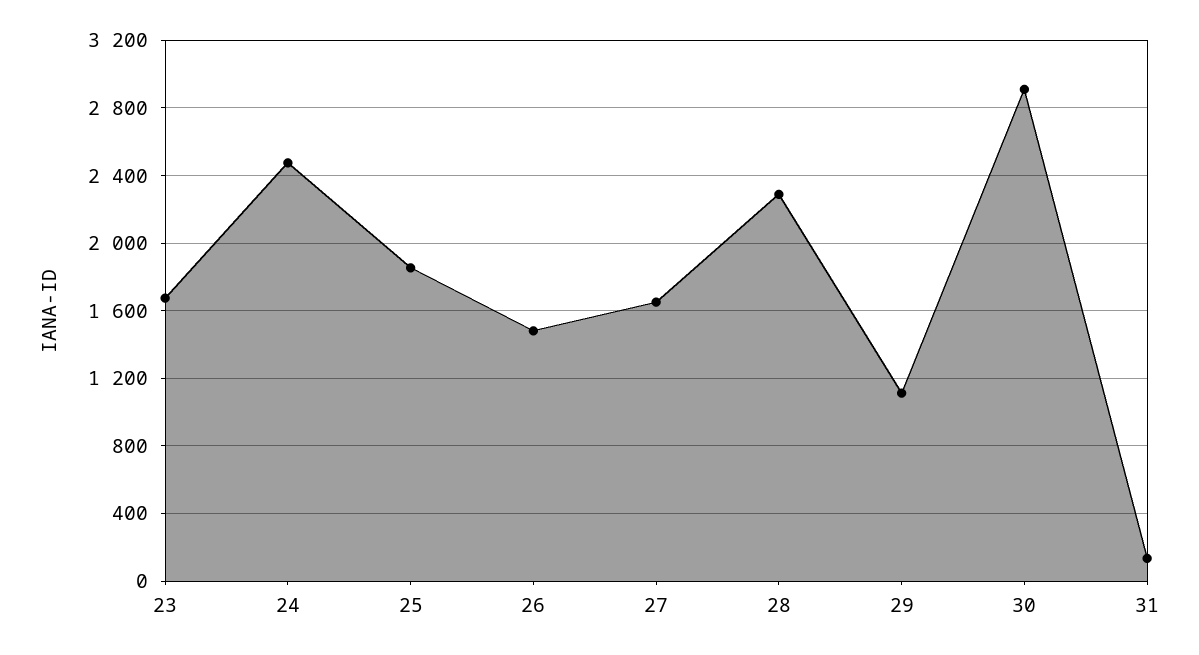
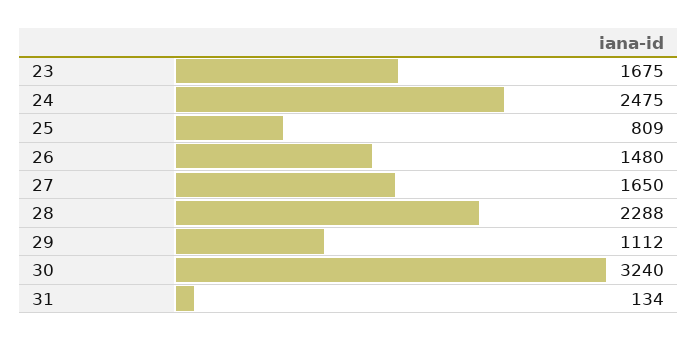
  {
    "23": 1675,
    "24": 2475,
-   "25": 1850,
+   "25": 809,
    "26": 1480,
    "27": 1650,
    "28": 2288,
    "29": 1112,
-   "30": 2900,
+   "30": 3240,
    "31": 134
  }

